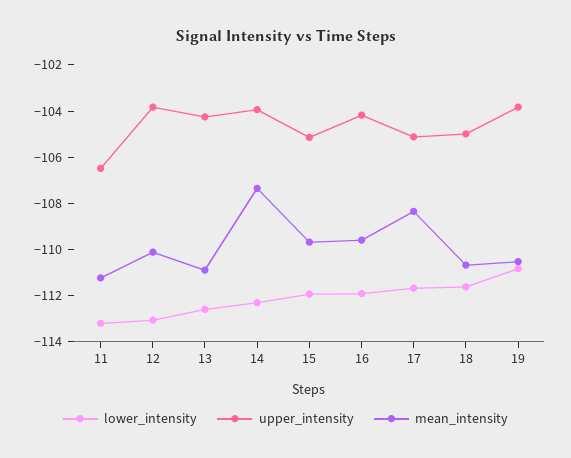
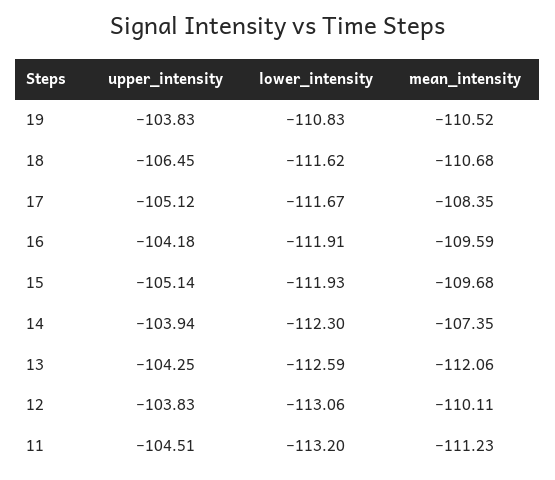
  {
    "lower_intensity": {
      "11": -113.2,
      "12": -113.06,
      "13": -112.59,
      "14": -112.3,
      "15": -111.93,
      "16": -111.91,
      "17": -111.67,
      "18": -111.62,
      "19": -110.83
    },
    "upper_intensity": {
-     "11": -106.5,
+     "11": -104.51,
      "12": -103.83,
      "13": -104.25,
      "14": -103.94,
      "15": -105.14,
      "16": -104.18,
      "17": -105.12,
-     "18": -105,
+     "18": -106.45,
      "19": -103.83
    },
    "mean_intensity": {
      "11": -111.23,
      "12": -110.11,
-     "13": -111,
+     "13": -112.06,
      "14": -107.35,
      "15": -109.68,
      "16": -109.59,
      "17": -108.35,
      "18": -110.68,
      "19": -110.52
    }
  }

